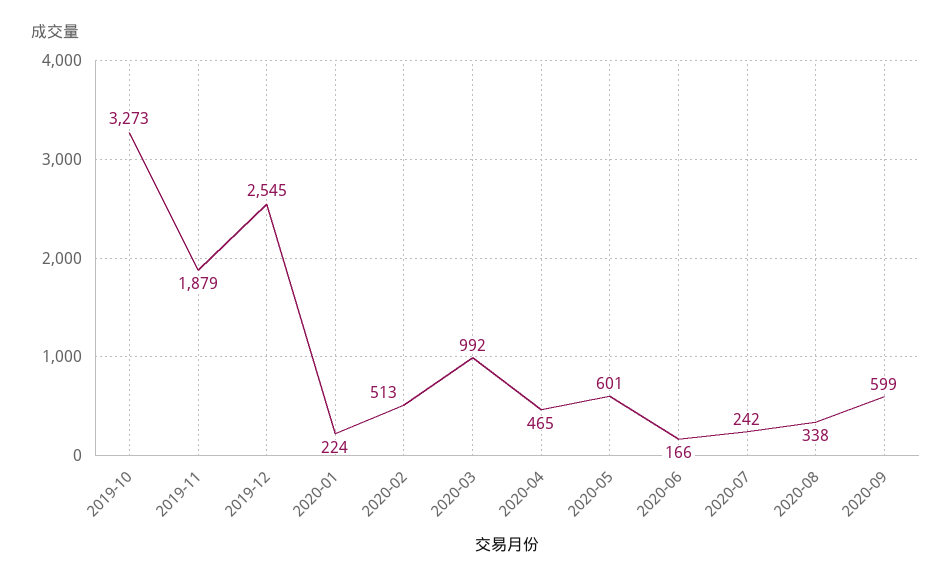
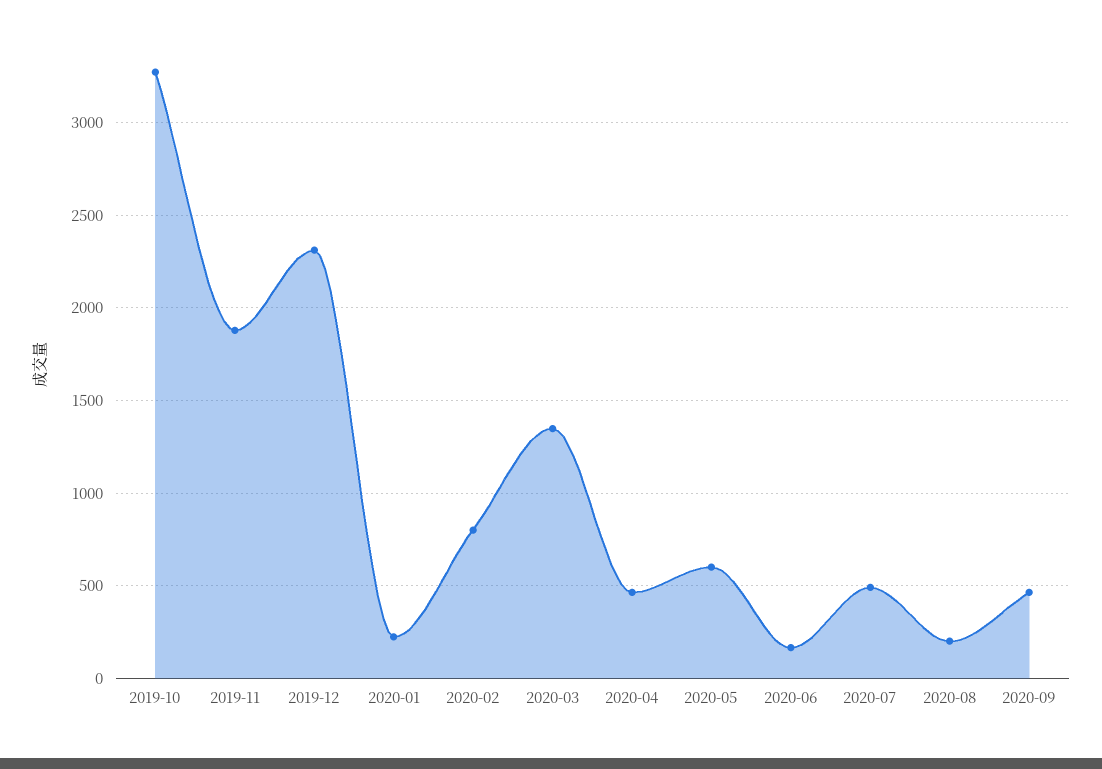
  {
    "2019-10": 3273,
    "2019-11": 1879,
-   "2019-12": 2545,
+   "2019-12": 2300,
    "2020-01": 224,
-   "2020-02": 513,
+   "2020-02": 800,
-   "2020-03": 992,
+   "2020-03": 1350,
    "2020-04": 465,
    "2020-05": 601,
    "2020-06": 166,
-   "2020-07": 242,
+   "2020-07": 500,
-   "2020-08": 338,
+   "2020-08": 200,
-   "2020-09": 599
+   "2020-09": 450
  }

